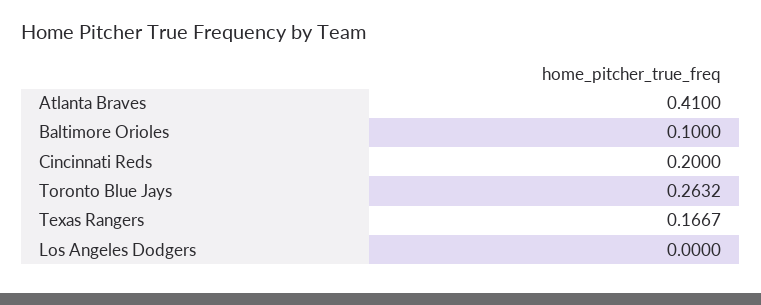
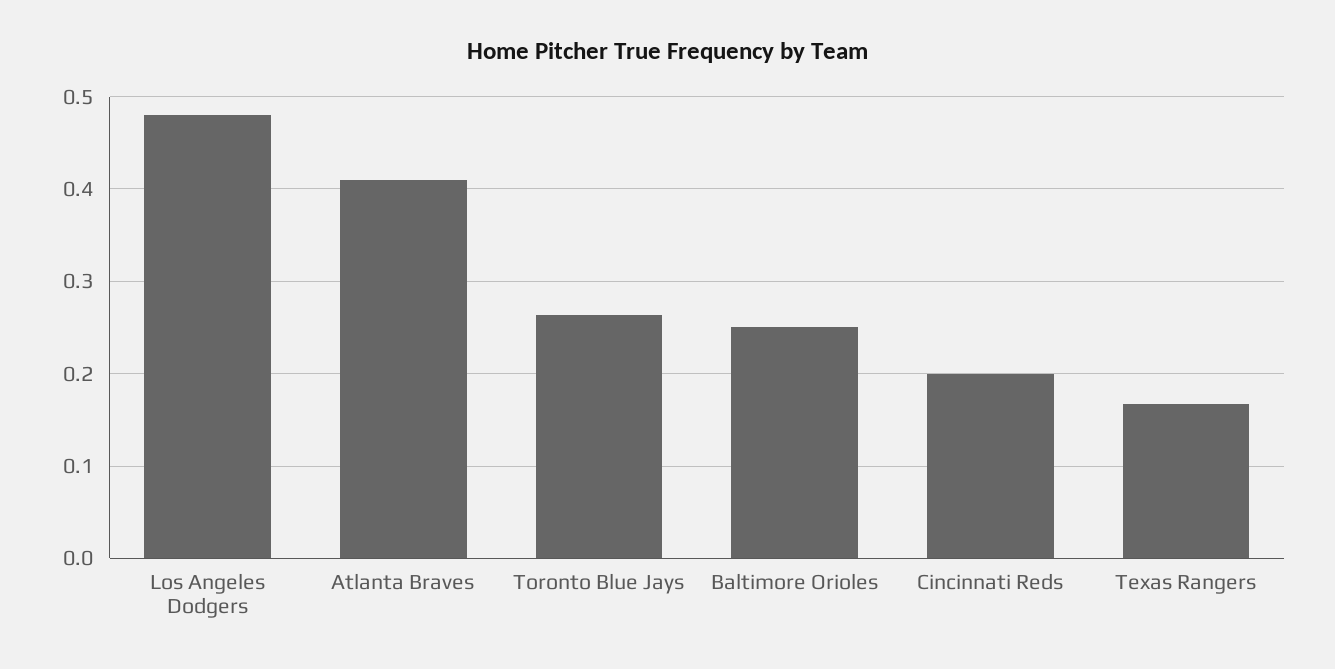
  {
    "Atlanta Braves": 0.41,
-   "Baltimore Orioles": 0.1,
+   "Baltimore Orioles": 0.25,
    "Cincinnati Reds": 0.2,
    "Toronto Blue Jays": 0.2632,
    "Texas Rangers": 0.1667,
-   "Los Angeles Dodgers": 0
+   "Los Angeles Dodgers": 0.48
  }

